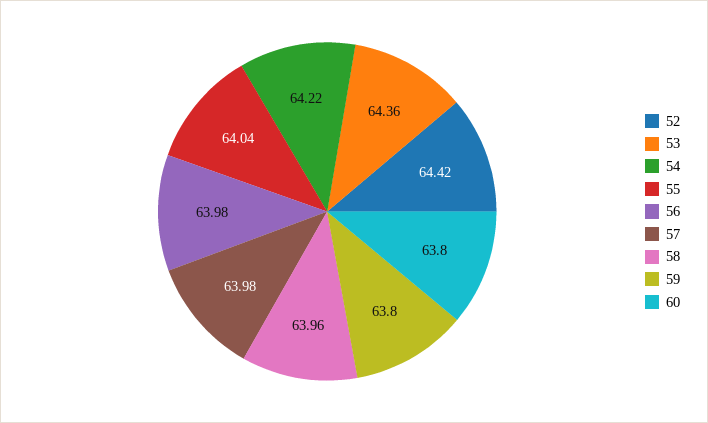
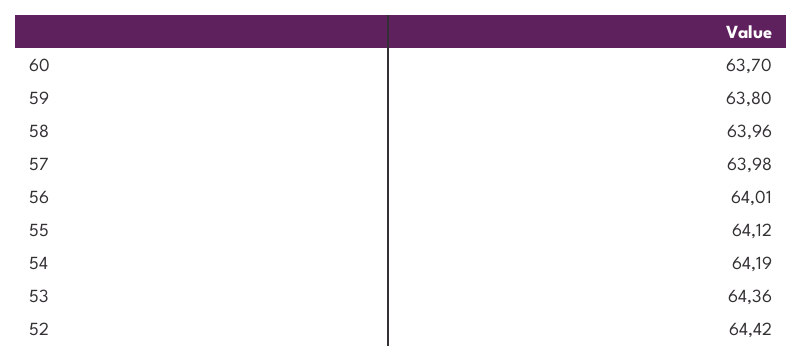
  {
    "52": 64.42,
    "53": 64.36,
-   "54": 64.22,
+   "54": 64.19,
-   "55": 64.04,
+   "55": 64.12,
-   "56": 63.98,
+   "56": 64.01,
    "57": 63.98,
    "58": 63.96,
    "59": 63.8,
-   "60": 63.8
+   "60": 63.7
  }

